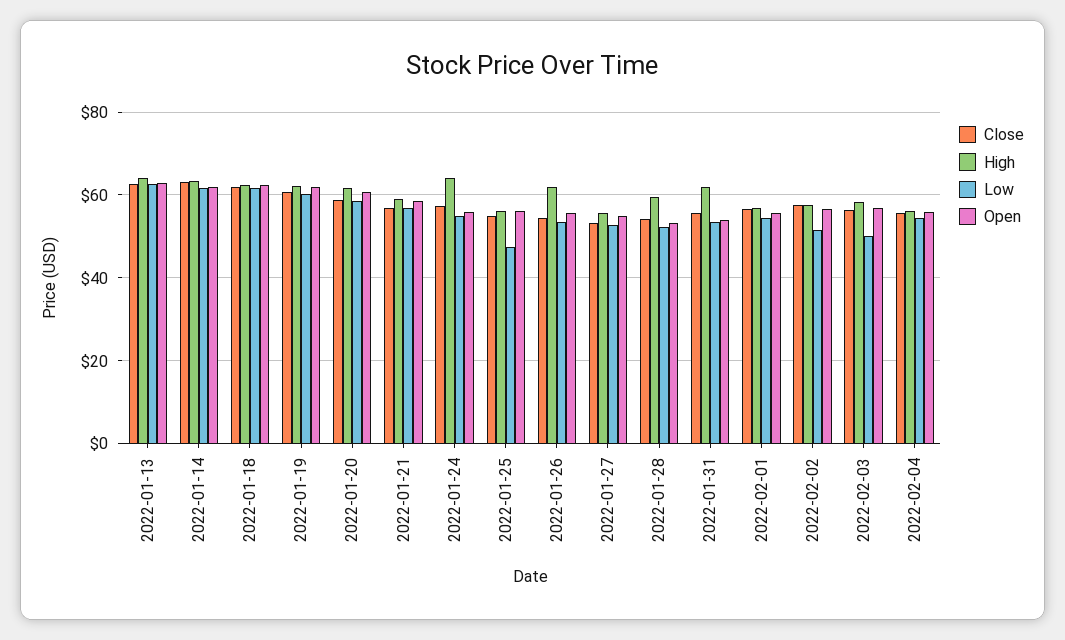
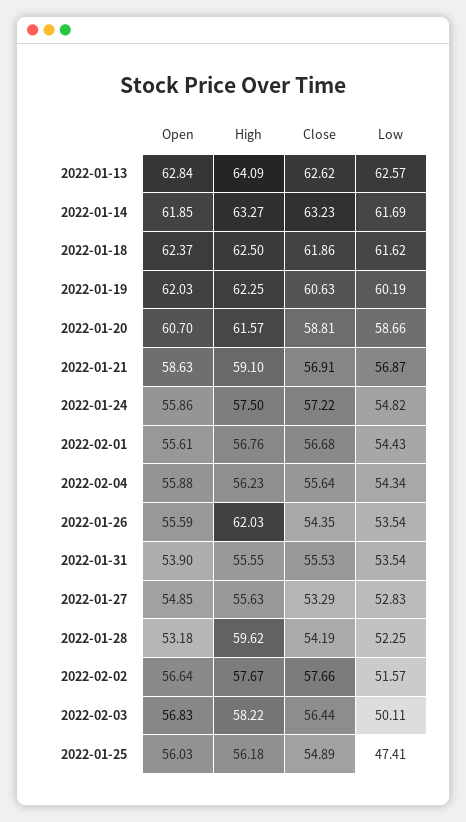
  {
    "Close": {
      "2022-01-13": 62.62,
      "2022-01-14": 63.23,
      "2022-01-18": 61.86,
      "2022-01-19": 60.63,
      "2022-01-20": 58.81,
      "2022-01-21": 56.91,
      "2022-01-24": 57.22,
      "2022-01-25": 54.89,
      "2022-01-26": 54.35,
      "2022-01-27": 53.29,
      "2022-01-28": 54.19,
      "2022-01-31": 55.53,
      "2022-02-01": 56.68,
      "2022-02-02": 57.66,
      "2022-02-03": 56.44,
      "2022-02-04": 55.64
    },
    "High": {
      "2022-01-13": 64.09,
      "2022-01-14": 63.27,
      "2022-01-18": 62.5,
      "2022-01-19": 62.25,
      "2022-01-20": 61.57,
      "2022-01-21": 59.1,
-     "2022-01-24": 64,
+     "2022-01-24": 57.5,
      "2022-01-25": 56.18,
      "2022-01-26": 62.03,
      "2022-01-27": 55.63,
      "2022-01-28": 59.62,
-     "2022-01-31": 62,
+     "2022-01-31": 55.55,
      "2022-02-01": 56.76,
      "2022-02-02": 57.67,
      "2022-02-03": 58.22,
      "2022-02-04": 56.23
    },
    "Low": {
      "2022-01-13": 62.57,
      "2022-01-14": 61.69,
      "2022-01-18": 61.62,
      "2022-01-19": 60.19,
      "2022-01-20": 58.66,
      "2022-01-21": 56.87,
      "2022-01-24": 54.82,
      "2022-01-25": 47.41,
      "2022-01-26": 53.54,
      "2022-01-27": 52.83,
      "2022-01-28": 52.25,
      "2022-01-31": 53.54,
      "2022-02-01": 54.43,
      "2022-02-02": 51.57,
      "2022-02-03": 50.11,
      "2022-02-04": 54.34
    },
    "Open": {
      "2022-01-13": 62.84,
      "2022-01-14": 61.85,
      "2022-01-18": 62.37,
      "2022-01-19": 62.03,
      "2022-01-20": 60.7,
      "2022-01-21": 58.63,
      "2022-01-24": 55.86,
      "2022-01-25": 56.03,
      "2022-01-26": 55.59,
      "2022-01-27": 54.85,
      "2022-01-28": 53.18,
      "2022-01-31": 53.9,
      "2022-02-01": 55.61,
      "2022-02-02": 56.64,
      "2022-02-03": 56.83,
      "2022-02-04": 55.88
    }
  }

